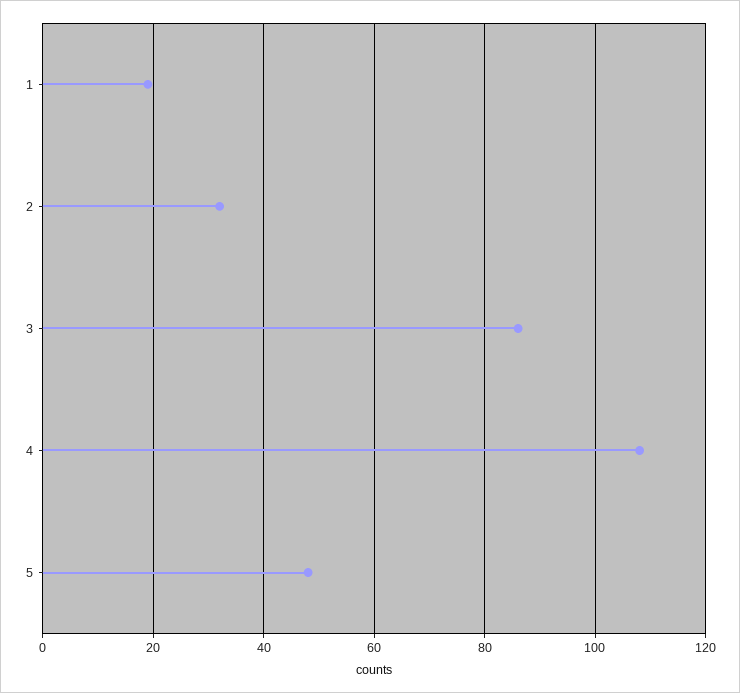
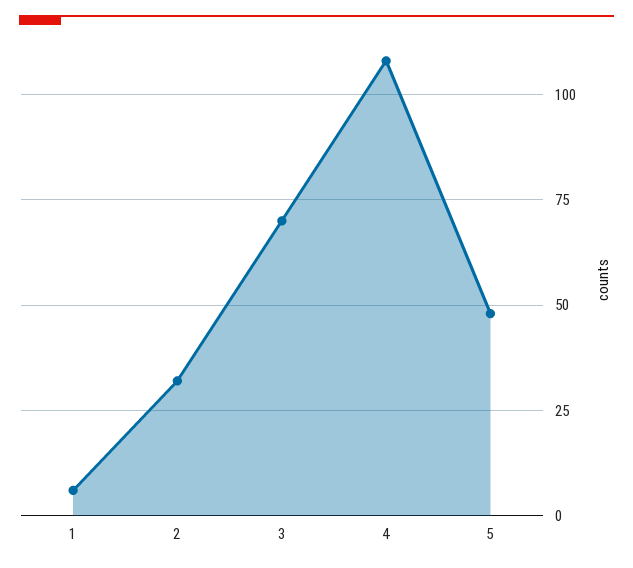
  {
-   "1": 20,
+   "1": 5,
    "2": 30,
-   "3": 85,
+   "3": 70,
    "4": 110,
    "5": 50
  }

